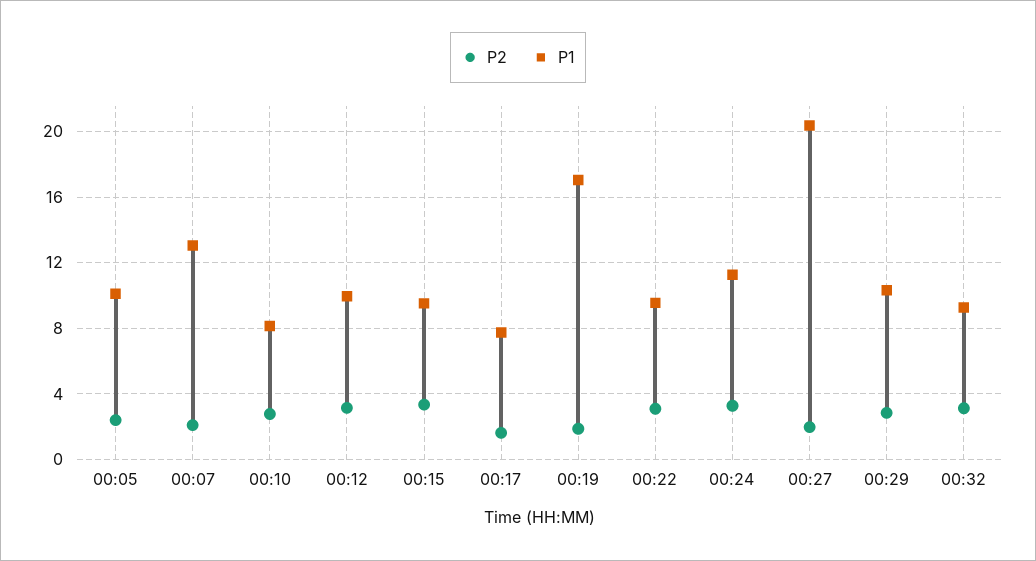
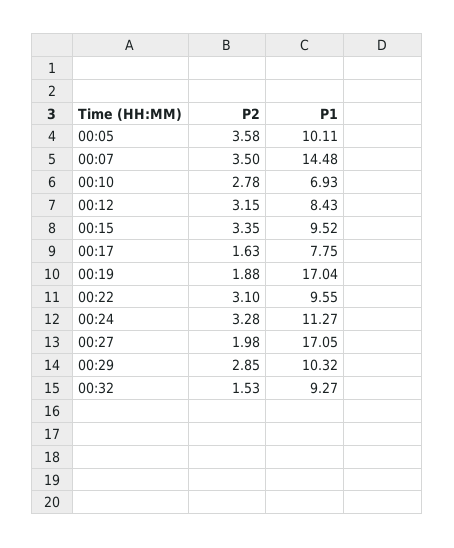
  {
    "P2": {
-     "00:05": 2.5,
+     "00:05": 3.58,
-     "00:07": 2,
+     "00:07": 3.5,
      "00:10": 2.78,
      "00:12": 3.15,
      "00:15": 3.35,
      "00:17": 1.63,
      "00:19": 1.88,
      "00:22": 3.1,
      "00:24": 3.28,
      "00:27": 1.98,
      "00:29": 2.85,
-     "00:32": 3
+     "00:32": 1.53
    },
    "P1": {
      "00:05": 10.11,
-     "00:07": 13,
+     "00:07": 14.48,
-     "00:10": 8,
+     "00:10": 6.93,
-     "00:12": 10,
+     "00:12": 8.43,
      "00:15": 9.52,
      "00:17": 7.75,
      "00:19": 17.04,
      "00:22": 9.55,
      "00:24": 11.27,
-     "00:27": 20.5,
+     "00:27": 17.05,
      "00:29": 10.32,
      "00:32": 9.27
    }
  }

